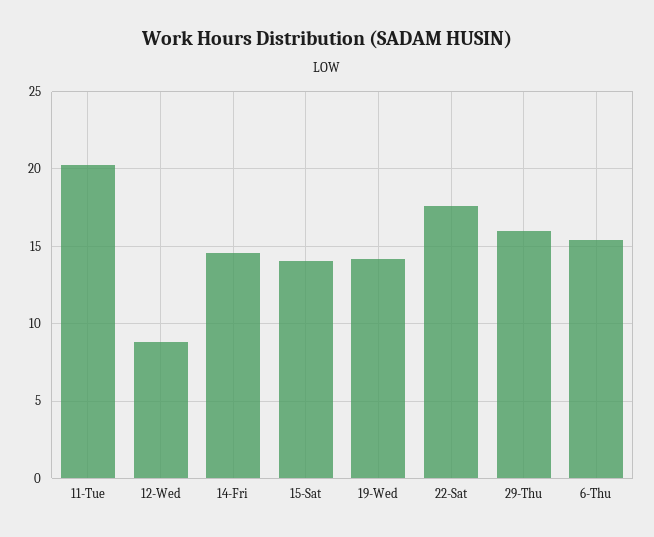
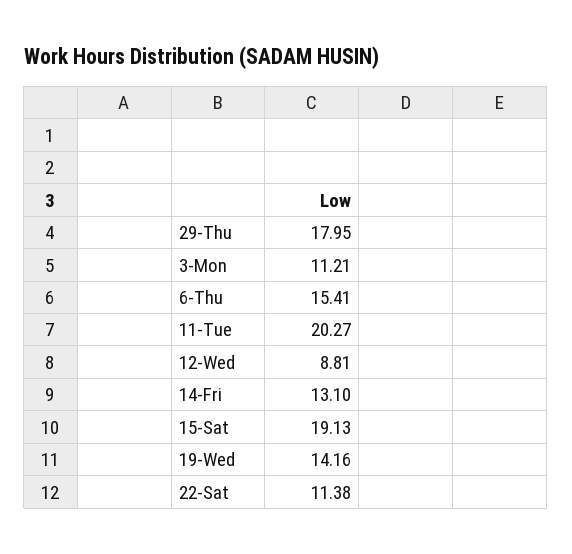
  {
    "11-Tue": 20.27,
    "12-Wed": 8.81,
-   "14-Fri": 14.5,
+   "14-Fri": 13.1,
-   "15-Sat": 14,
+   "15-Sat": 19.13,
    "19-Wed": 14.16,
-   "22-Sat": 17.5,
+   "22-Sat": 11.38,
-   "29-Thu": 16,
+   "29-Thu": 17.95,
-   "6-Thu": 15.41
+   "6-Thu": 15.41,
+   "3-Mon": 11.21
  }

